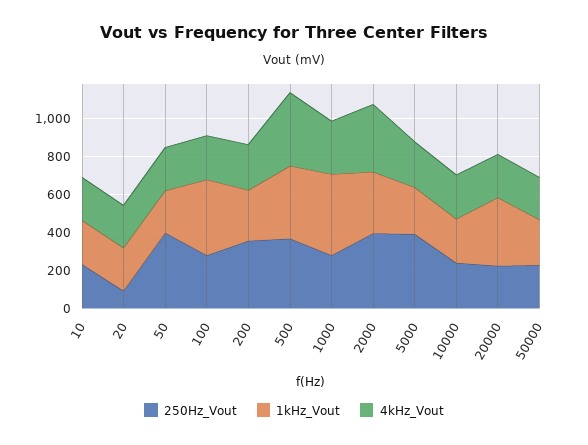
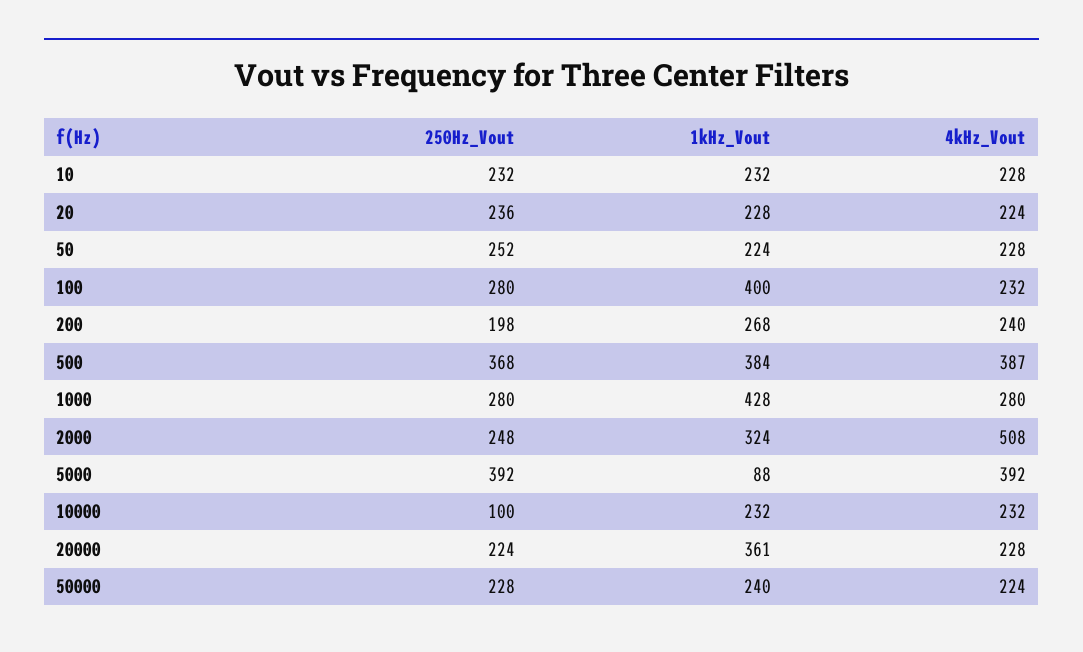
  {
    "250Hz_Vout": {
      "10": 232,
-     "20": 100,
+     "20": 236,
-     "50": 400,
+     "50": 252,
      "100": 280,
-     "200": 350,
+     "200": 198,
      "500": 368,
      "1000": 280,
-     "2000": 400,
+     "2000": 248,
      "5000": 392,
-     "10000": 250,
+     "10000": 100,
      "20000": 224,
      "50000": 228
    },
    "1kHz_Vout": {
      "10": 232,
      "20": 228,
      "50": 224,
      "100": 400,
      "200": 268,
      "500": 384,
      "1000": 428,
      "2000": 324,
-     "5000": 250,
+     "5000": 88,
      "10000": 232,
      "20000": 361,
      "50000": 240
    },
    "4kHz_Vout": {
      "10": 228,
      "20": 224,
      "50": 228,
      "100": 232,
      "200": 240,
      "500": 387,
      "1000": 280,
-     "2000": 350,
+     "2000": 508,
-     "5000": 250,
+     "5000": 392,
      "10000": 232,
      "20000": 228,
      "50000": 224
    }
  }

